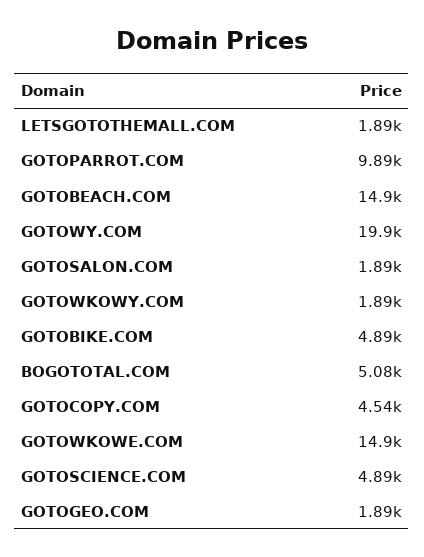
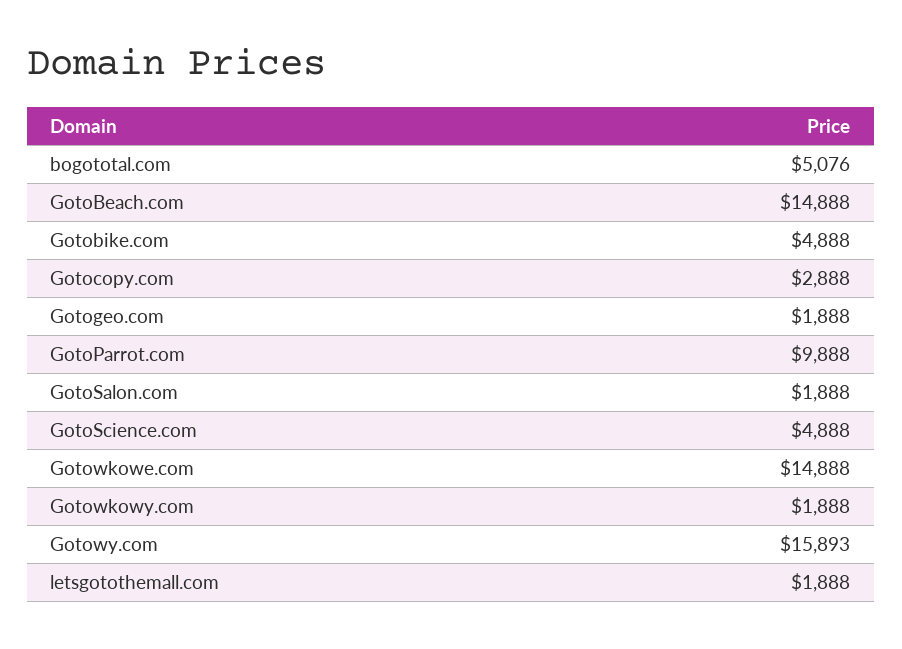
  {
    "LETSGOTOTHEMALL.COM": 1888,
    "GOTOPARROT.COM": 9888,
    "GOTOBEACH.COM": 14888,
-   "GOTOWY.COM": 19900,
+   "GOTOWY.COM": 15893,
    "GOTOSALON.COM": 1888,
    "GOTOWKOWY.COM": 1888,
    "GOTOBIKE.COM": 4888,
    "BOGOTOTAL.COM": 5076,
-   "GOTOCOPY.COM": 4540,
+   "GOTOCOPY.COM": 2888,
    "GOTOWKOWE.COM": 14888,
    "GOTOSCIENCE.COM": 4888,
    "GOTOGEO.COM": 1888
  }

